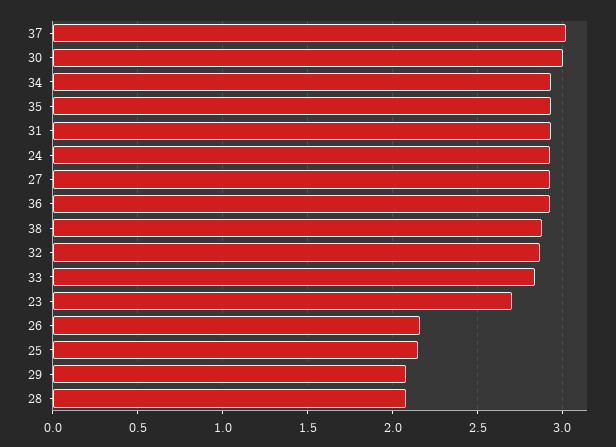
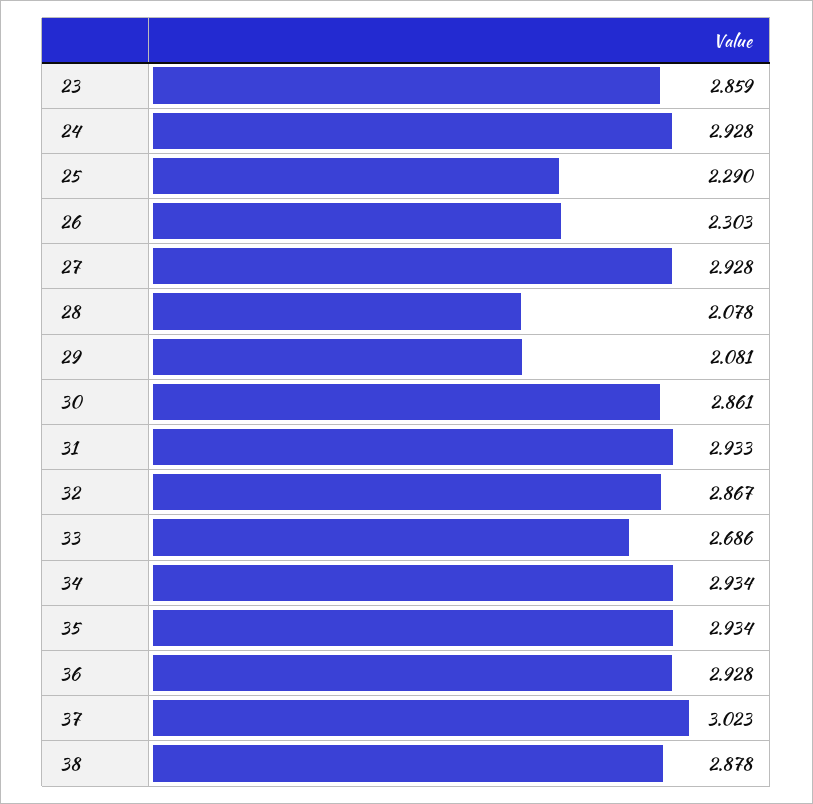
  {
    "37": 3.023,
-   "30": 3,
+   "30": 2.861,
    "34": 2.934,
    "35": 2.934,
    "31": 2.933,
    "24": 2.928,
    "27": 2.928,
    "36": 2.928,
    "38": 2.878,
    "32": 2.867,
-   "33": 2.85,
+   "33": 2.686,
-   "23": 2.7,
+   "23": 2.859,
-   "26": 2.15,
+   "26": 2.303,
-   "25": 2.15,
+   "25": 2.29,
    "29": 2.081,
    "28": 2.078
  }

